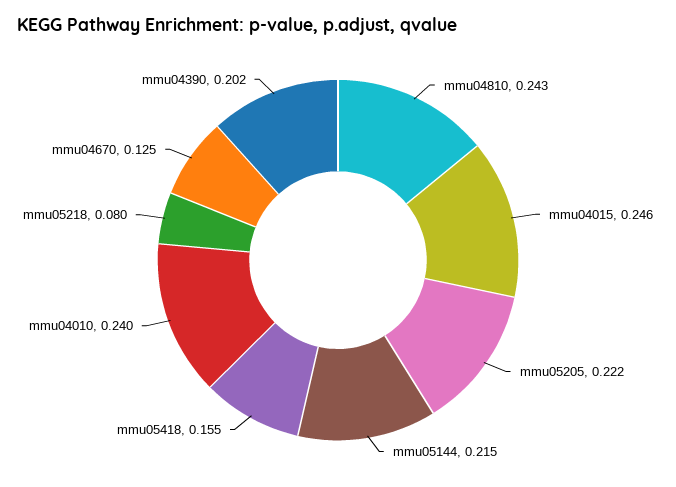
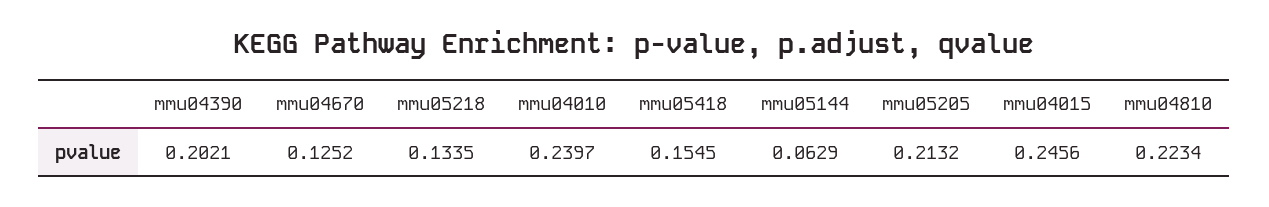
  {
-   "mmu04810": 0.243,
+   "mmu04810": 0.2234,
    "mmu04015": 0.2456,
-   "mmu05205": 0.222,
+   "mmu05205": 0.2132,
-   "mmu05144": 0.215,
+   "mmu05144": 0.0629,
    "mmu05418": 0.1545,
    "mmu04010": 0.2397,
-   "mmu05218": 0.08,
+   "mmu05218": 0.1335,
    "mmu04670": 0.1252,
    "mmu04390": 0.2021
  }

